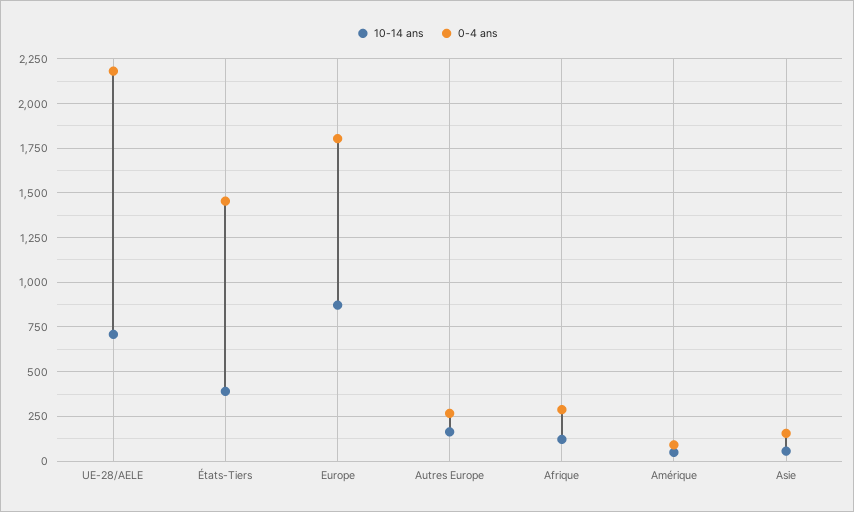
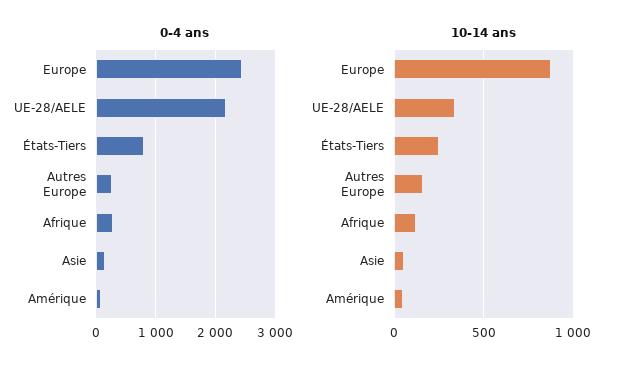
  {
    "10-14 ans": {
-     "UE-28/AELE": 700,
+     "UE-28/AELE": 350,
-     "États-Tiers": 400,
+     "États-Tiers": 250,
      "Europe": 850,
      "Autres Europe": 150,
      "Afrique": 100,
      "Amérique": 50,
      "Asie": 50
    },
    "0-4 ans": {
      "UE-28/AELE": 2200,
-     "États-Tiers": 1450,
+     "États-Tiers": 800,
-     "Europe": 1800,
+     "Europe": 2400,
      "Autres Europe": 250,
      "Afrique": 300,
      "Amérique": 100,
      "Asie": 150
    }
  }

